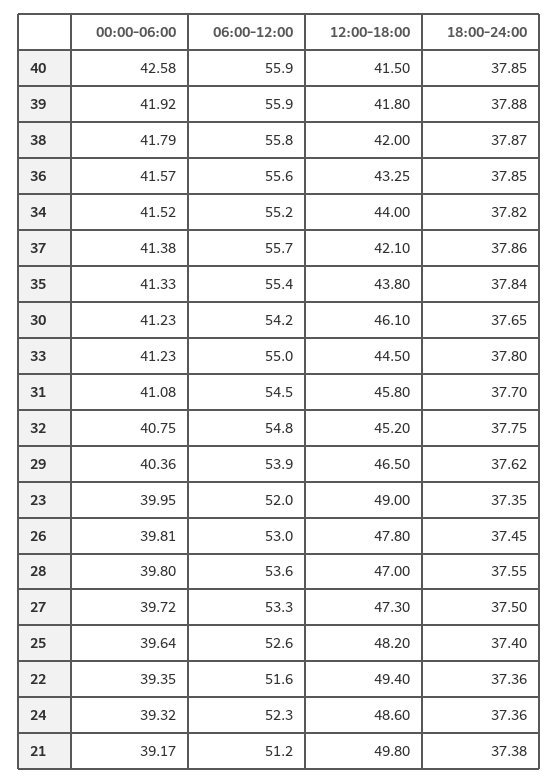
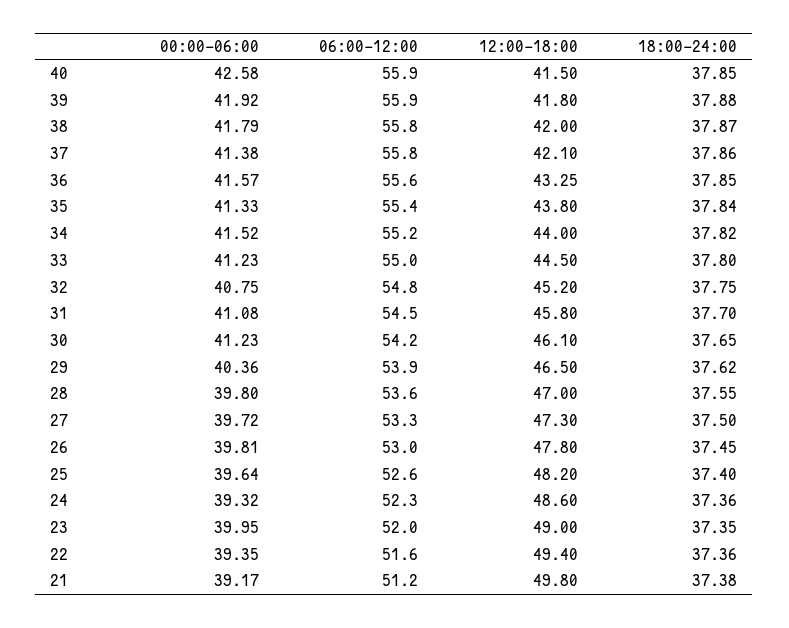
  {
    "00:00-06:00": {
      "40": 42.58,
      "39": 41.92,
      "38": 41.79,
      "36": 41.57,
      "34": 41.52,
      "37": 41.38,
      "35": 41.33,
      "30": 41.23,
      "33": 41.23,
      "31": 41.08,
      "32": 40.75,
      "29": 40.36,
      "23": 39.95,
      "26": 39.81,
      "28": 39.8,
      "27": 39.72,
      "25": 39.64,
      "22": 39.35,
      "24": 39.32,
      "21": 39.17
    },
    "06:00-12:00": {
      "40": 55.9,
      "39": 55.9,
      "38": 55.8,
      "36": 55.6,
      "34": 55.2,
-     "37": 55.7,
+     "37": 55.8,
      "35": 55.4,
      "30": 54.2,
      "33": 55,
      "31": 54.5,
      "32": 54.8,
      "29": 53.9,
      "23": 52,
      "26": 53,
      "28": 53.6,
      "27": 53.3,
      "25": 52.6,
      "22": 51.6,
      "24": 52.3,
      "21": 51.2
    },
    "12:00-18:00": {
      "40": 41.5,
      "39": 41.8,
      "38": 42,
      "36": 43.25,
      "34": 44,
      "37": 42.1,
      "35": 43.8,
      "30": 46.1,
      "33": 44.5,
      "31": 45.8,
      "32": 45.2,
      "29": 46.5,
      "23": 49,
      "26": 47.8,
      "28": 47,
      "27": 47.3,
      "25": 48.2,
      "22": 49.4,
      "24": 48.6,
      "21": 49.8
    },
    "18:00-24:00": {
      "40": 37.85,
      "39": 37.88,
      "38": 37.87,
      "36": 37.85,
      "34": 37.82,
      "37": 37.86,
      "35": 37.84,
      "30": 37.65,
      "33": 37.8,
      "31": 37.7,
      "32": 37.75,
      "29": 37.62,
      "23": 37.35,
      "26": 37.45,
      "28": 37.55,
      "27": 37.5,
      "25": 37.4,
      "22": 37.36,
      "24": 37.36,
      "21": 37.38
    }
  }

